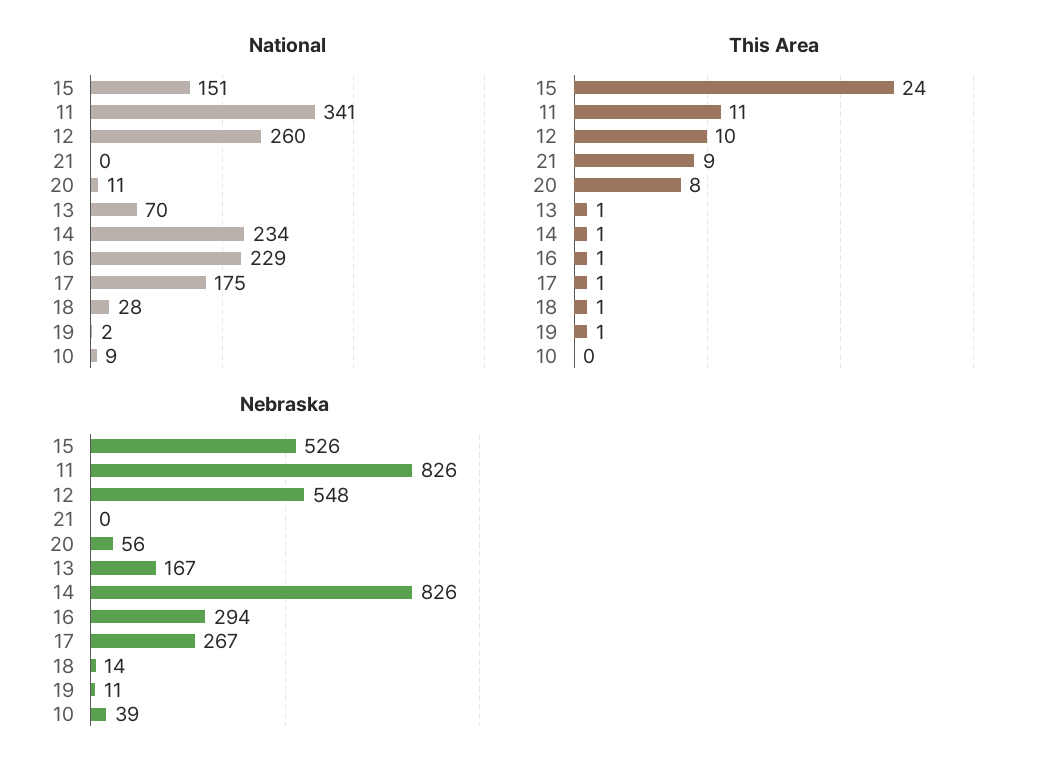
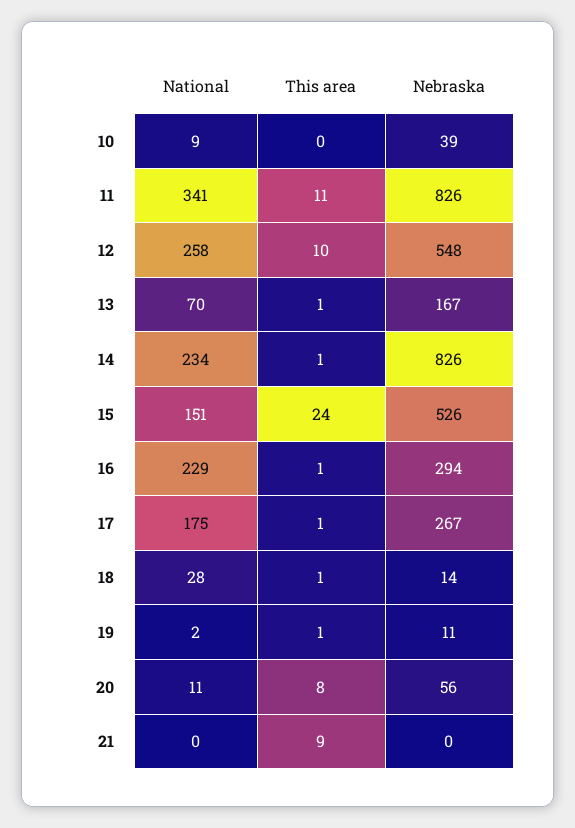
  {
    "National": {
      "15": 151,
      "11": 341,
-     "12": 260,
+     "12": 258,
      "21": 0,
      "20": 11,
      "13": 70,
      "14": 234,
      "16": 229,
      "17": 175,
      "18": 28,
      "19": 2,
      "10": 9
    },
    "This Area": {
      "15": 24,
      "11": 11,
      "12": 10,
      "21": 9,
      "20": 8,
      "13": 1,
      "14": 1,
      "16": 1,
      "17": 1,
      "18": 1,
      "19": 1,
      "10": 0
    },
    "Nebraska": {
      "15": 526,
      "11": 826,
      "12": 548,
      "21": 0,
      "20": 56,
      "13": 167,
      "14": 826,
      "16": 294,
      "17": 267,
      "18": 14,
      "19": 11,
      "10": 39
    }
  }

